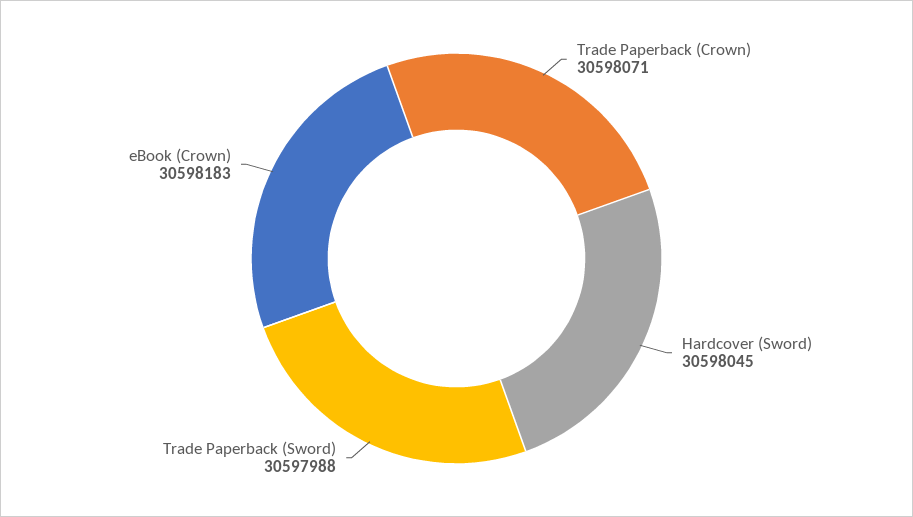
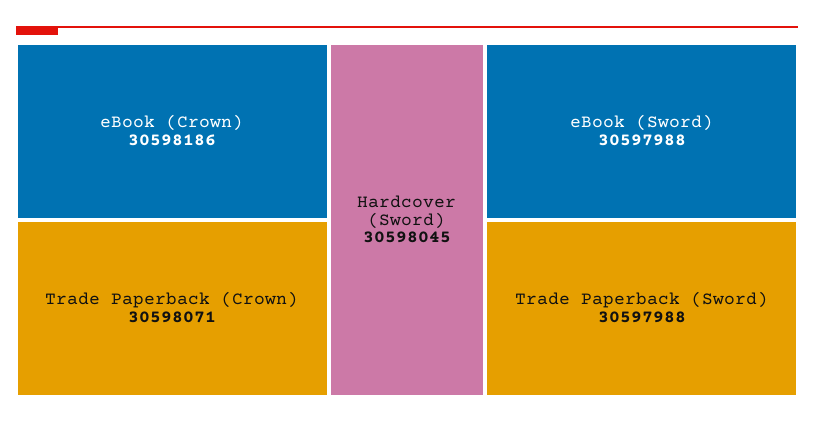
  {
    "Trade Paperback (Crown)": 30598071,
    "Hardcover (Sword)": 30598045,
    "Trade Paperback (Sword)": 30597988,
-   "eBook (Crown)": 30598183
+   "eBook (Crown)": 30598186,
+   "eBook (Sword)": 30597988
  }

